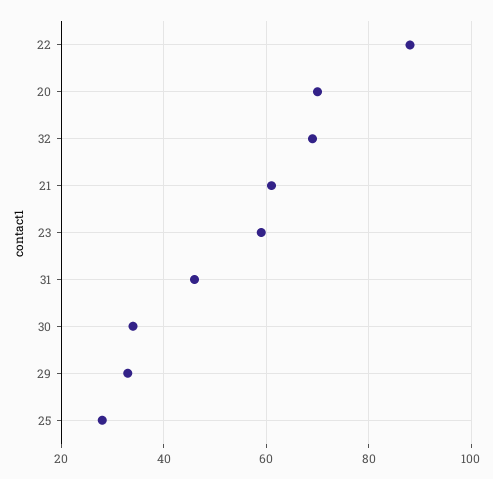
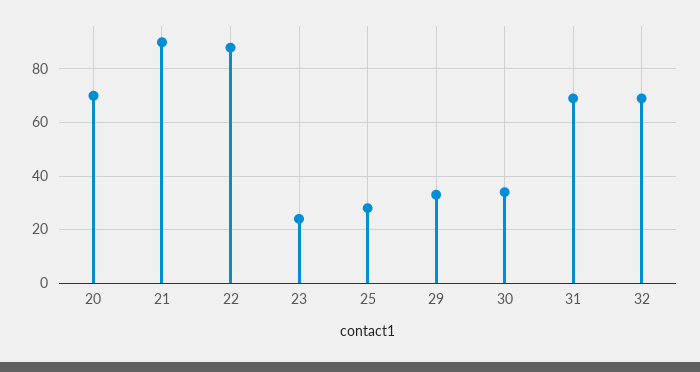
  {
    "22": 90,
    "20": 70,
    "32": 70,
-   "21": 60,
+   "21": 90,
-   "23": 60,
+   "23": 25,
-   "31": 45,
+   "31": 70,
    "30": 35,
    "29": 35,
    "25": 30
  }

